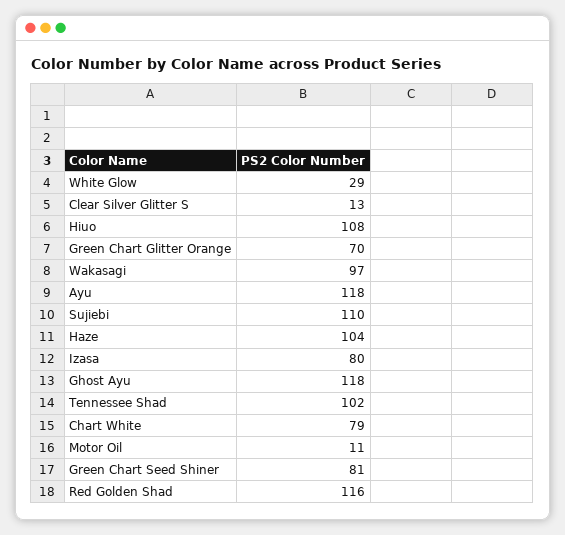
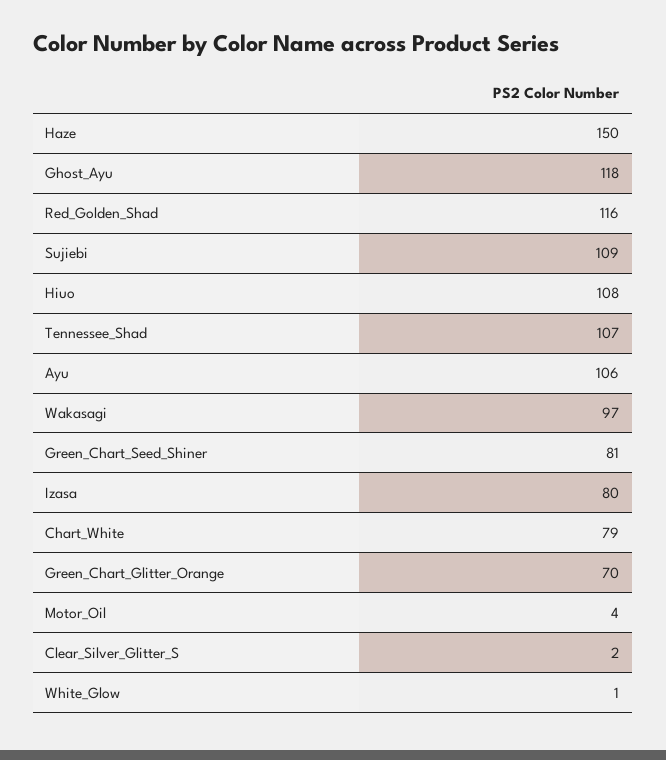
  {
-   "White Glow": 29,
+   "White Glow": 1,
-   "Clear Silver Glitter S": 13,
+   "Clear Silver Glitter S": 2,
    "Hiuo": 108,
    "Green Chart Glitter Orange": 70,
    "Wakasagi": 97,
-   "Ayu": 118,
+   "Ayu": 106,
-   "Sujiebi": 110,
+   "Sujiebi": 109,
-   "Haze": 104,
+   "Haze": 150,
    "Izasa": 80,
    "Ghost Ayu": 118,
-   "Tennessee Shad": 102,
+   "Tennessee Shad": 107,
    "Chart White": 79,
-   "Motor Oil": 11,
+   "Motor Oil": 4,
    "Green Chart Seed Shiner": 81,
    "Red Golden Shad": 116
  }

